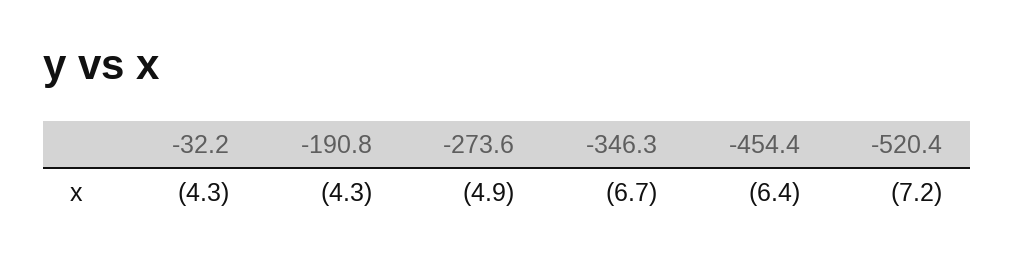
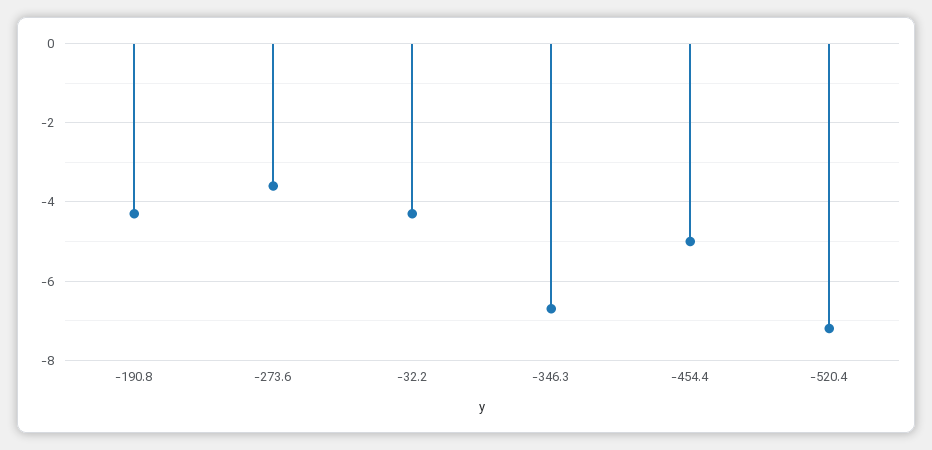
  {
    "-32.2": -4.3,
    "-190.8": -4.3,
-   "-273.6": -4.9,
+   "-273.6": -3.5,
    "-346.3": -6.7,
-   "-454.4": -6.4,
+   "-454.4": -5,
    "-520.4": -7.2
  }

